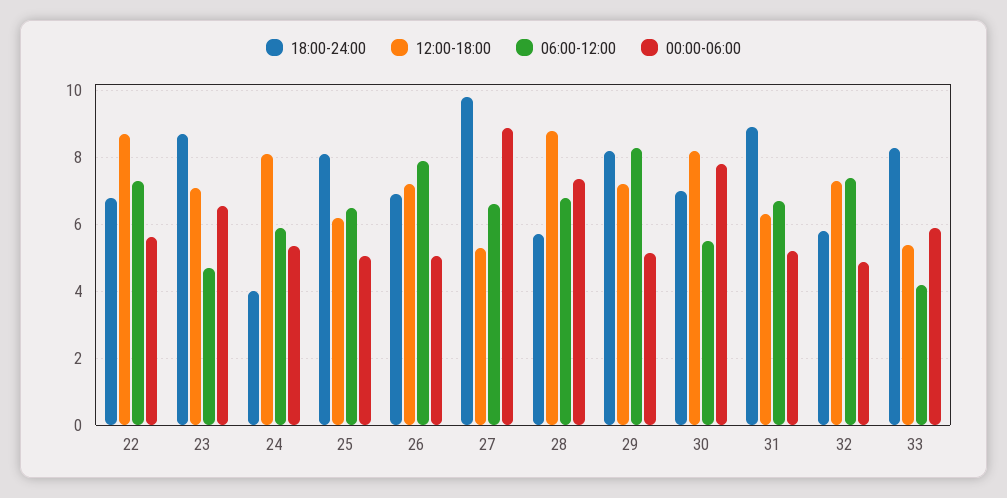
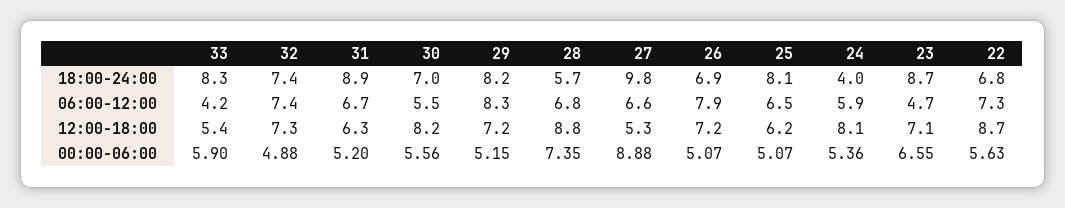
  {
    "18:00-24:00": {
      "22": 6.8,
      "23": 8.7,
      "24": 4,
      "25": 8.1,
      "26": 6.9,
      "27": 9.8,
      "28": 5.7,
      "29": 8.2,
      "30": 7,
      "31": 8.9,
-     "32": 5.8,
+     "32": 7.4,
      "33": 8.3
    },
    "12:00-18:00": {
      "22": 8.7,
      "23": 7.1,
      "24": 8.1,
      "25": 6.2,
      "26": 7.2,
      "27": 5.3,
      "28": 8.8,
      "29": 7.2,
      "30": 8.2,
      "31": 6.3,
      "32": 7.3,
      "33": 5.4
    },
    "06:00-12:00": {
      "22": 7.3,
      "23": 4.7,
      "24": 5.9,
      "25": 6.5,
      "26": 7.9,
      "27": 6.6,
      "28": 6.8,
      "29": 8.3,
      "30": 5.5,
      "31": 6.7,
      "32": 7.4,
      "33": 4.2
    },
    "00:00-06:00": {
      "22": 5.63,
      "23": 6.55,
      "24": 5.36,
      "25": 5.07,
      "26": 5.07,
      "27": 8.88,
      "28": 7.35,
      "29": 5.15,
-     "30": 7.8,
+     "30": 5.56,
      "31": 5.2,
      "32": 4.88,
      "33": 5.9
    }
  }

